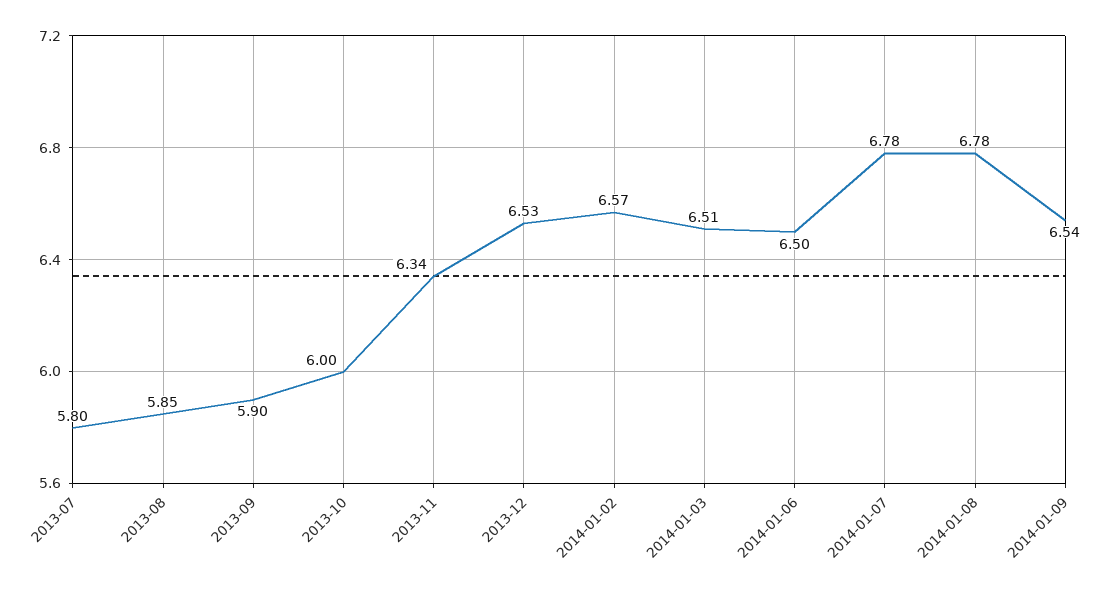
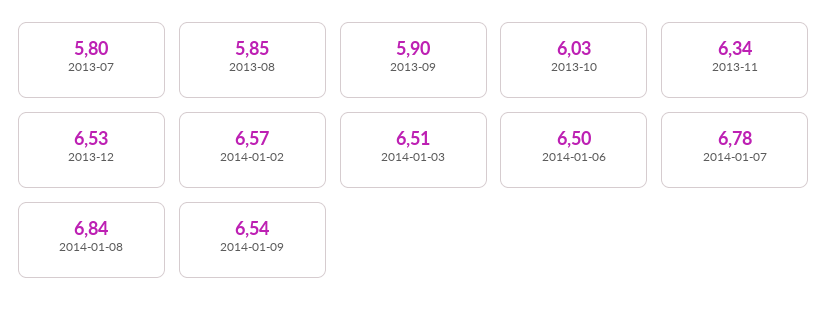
  {
    "2013-07": 5.8,
    "2013-08": 5.85,
    "2013-09": 5.9,
-   "2013-10": 6,
+   "2013-10": 6.03,
    "2013-11": 6.34,
    "2013-12": 6.53,
    "2014-01-02": 6.57,
    "2014-01-03": 6.51,
    "2014-01-06": 6.5,
    "2014-01-07": 6.78,
-   "2014-01-08": 6.78,
+   "2014-01-08": 6.84,
    "2014-01-09": 6.54
  }

